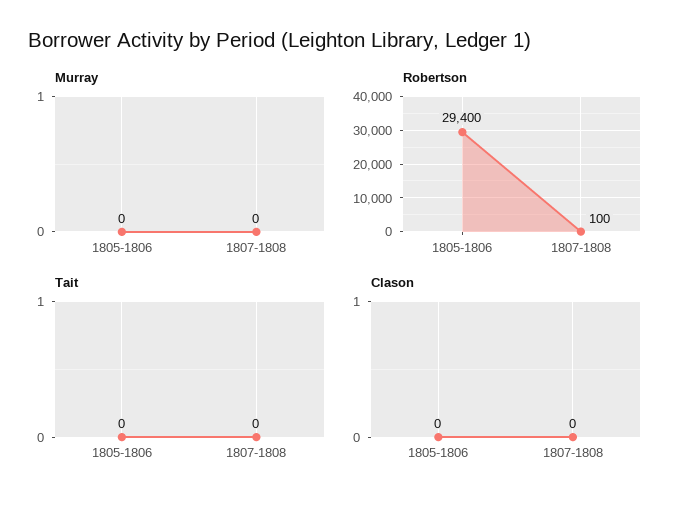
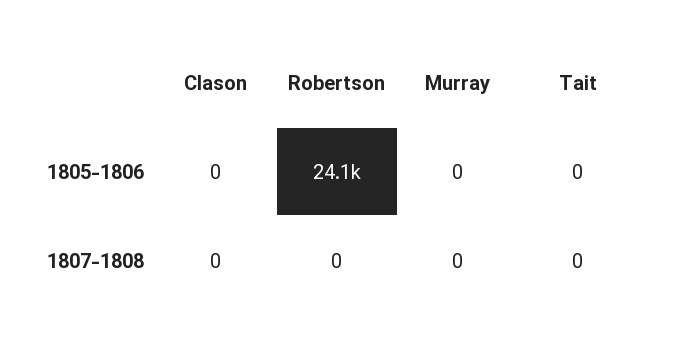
  {
    "Murray": {
      "1805-1806": 0,
      "1807-1808": 0
    },
    "Robertson": {
-     "1805-1806": 29400,
+     "1805-1806": 24100,
-     "1807-1808": 100
+     "1807-1808": 0
    },
    "Tait": {
      "1805-1806": 0,
      "1807-1808": 0
    },
    "Clason": {
      "1805-1806": 0,
      "1807-1808": 0
    }
  }

